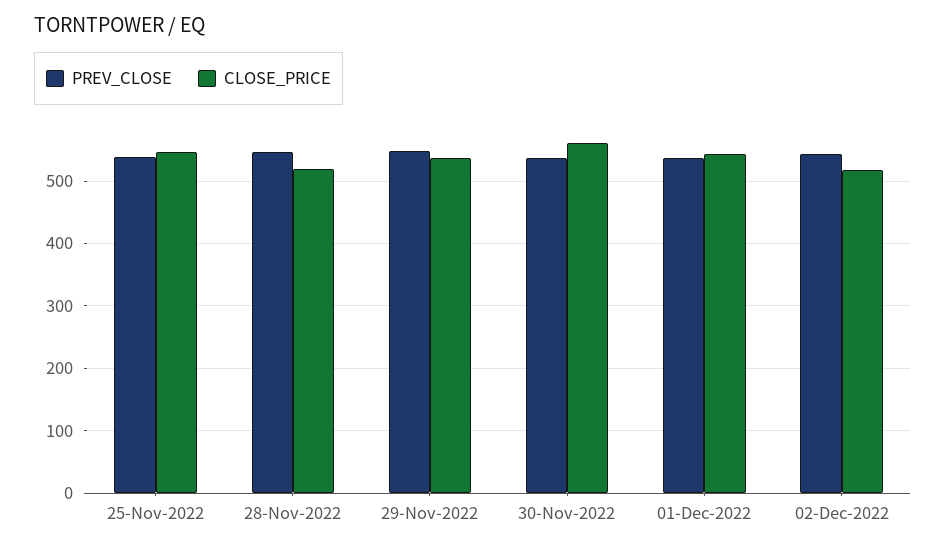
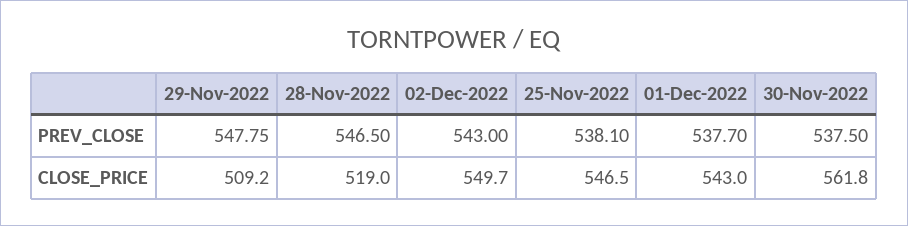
  {
    "PREV_CLOSE": {
      "25-Nov-2022": 538.1,
      "28-Nov-2022": 546.5,
      "29-Nov-2022": 547.75,
      "30-Nov-2022": 537.5,
      "01-Dec-2022": 537.7,
      "02-Dec-2022": 543
    },
    "CLOSE_PRICE": {
      "25-Nov-2022": 546.5,
      "28-Nov-2022": 519,
-     "29-Nov-2022": 540,
+     "29-Nov-2022": 509.2,
      "30-Nov-2022": 561.8,
      "01-Dec-2022": 543,
-     "02-Dec-2022": 520
+     "02-Dec-2022": 549.7
    }
  }

